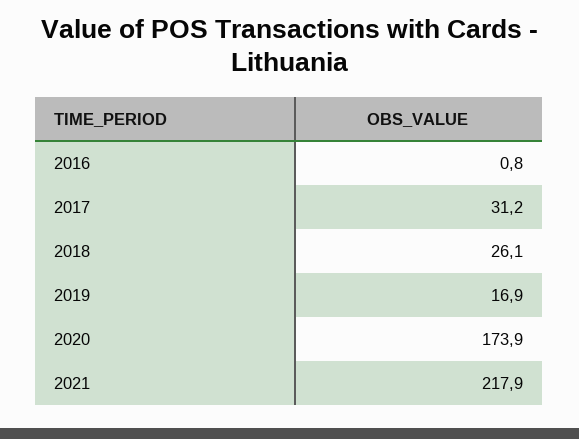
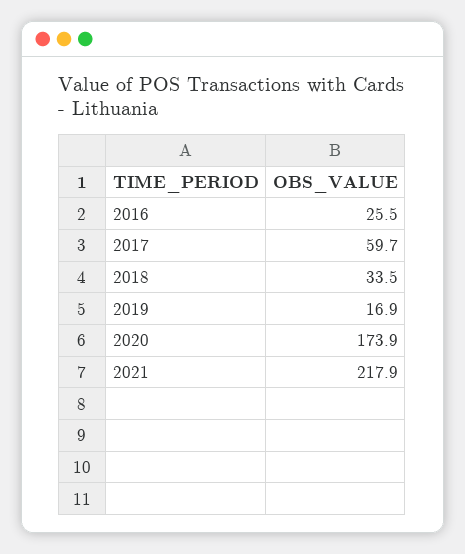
  {
-   "2016": 0.8,
+   "2016": 25.5,
-   "2017": 31.2,
+   "2017": 59.7,
-   "2018": 26.1,
+   "2018": 33.5,
    "2019": 16.9,
    "2020": 173.9,
    "2021": 217.9
  }

